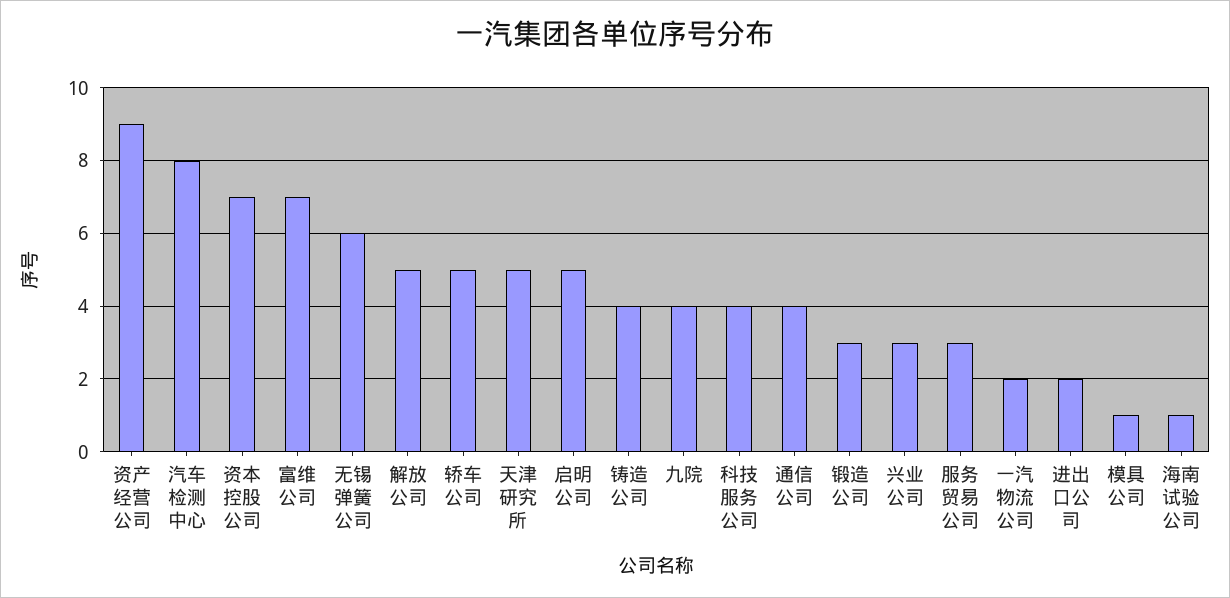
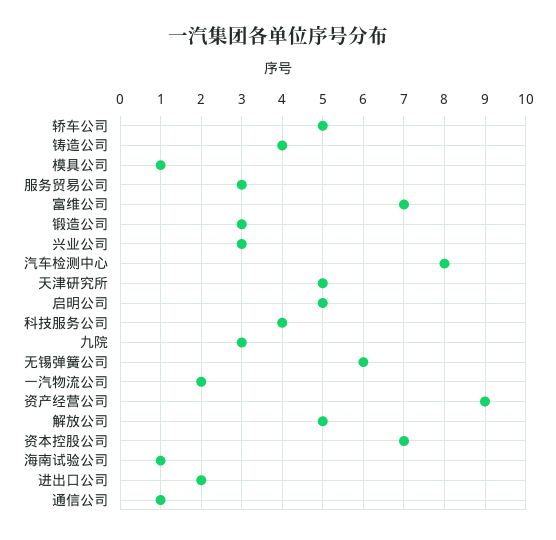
  {
    "资产经营公司": 9,
    "汽车检测中心": 8,
    "资本控股公司": 7,
    "富维公司": 7,
    "无锡弹簧公司": 6,
    "解放公司": 5,
    "轿车公司": 5,
    "天津研究所": 5,
    "启明公司": 5,
    "铸造公司": 4,
-   "九院": 4,
+   "九院": 3,
    "科技服务公司": 4,
-   "通信公司": 4,
+   "通信公司": 1,
    "锻造公司": 3,
    "兴业公司": 3,
    "服务贸易公司": 3,
    "一汽物流公司": 2,
    "进出口公司": 2,
    "模具公司": 1,
    "海南试验公司": 1
  }

